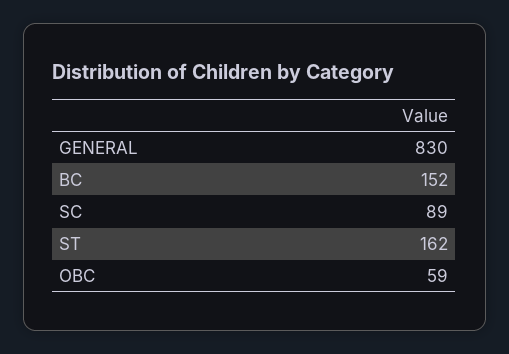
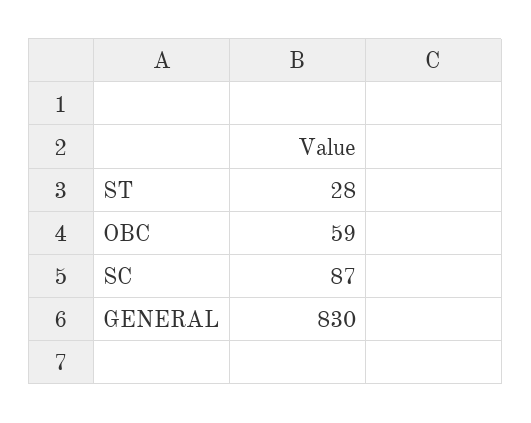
  {
    "GENERAL": 830,
-   "BC": 152,
-   "SC": 89,
+   "SC": 87,
-   "ST": 162,
+   "ST": 28,
    "OBC": 59
  }

